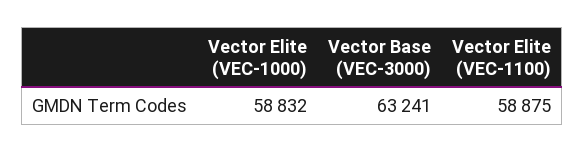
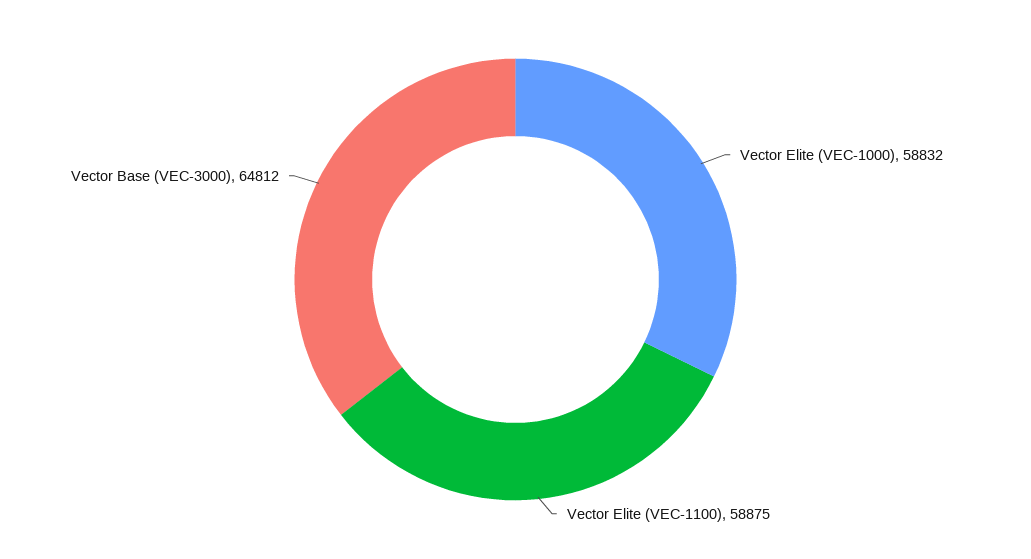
  {
    "Vector Elite (VEC-1000)": 58832,
-   "Vector Base (VEC-3000)": 63241,
+   "Vector Base (VEC-3000)": 64812,
    "Vector Elite (VEC-1100)": 58875
  }

